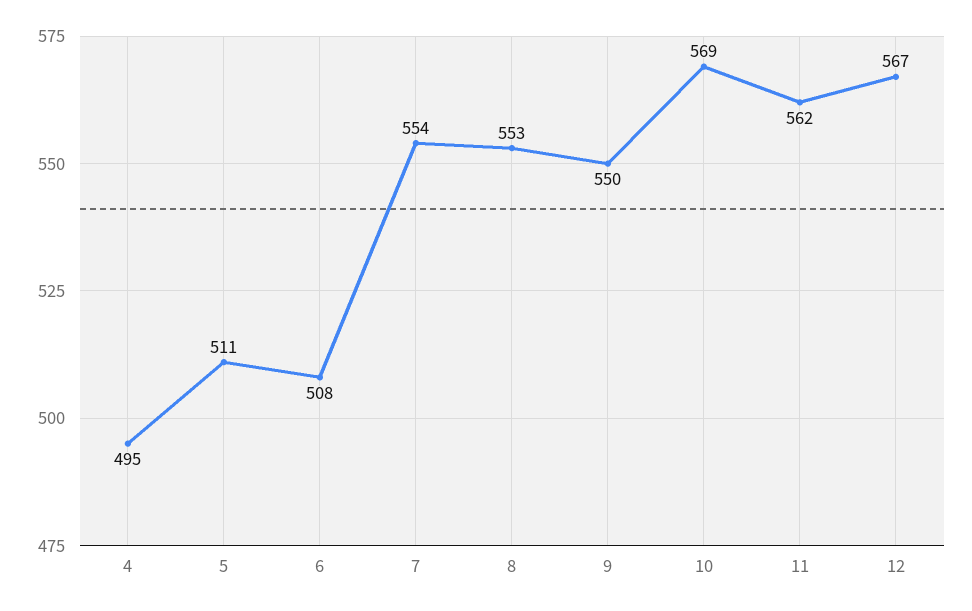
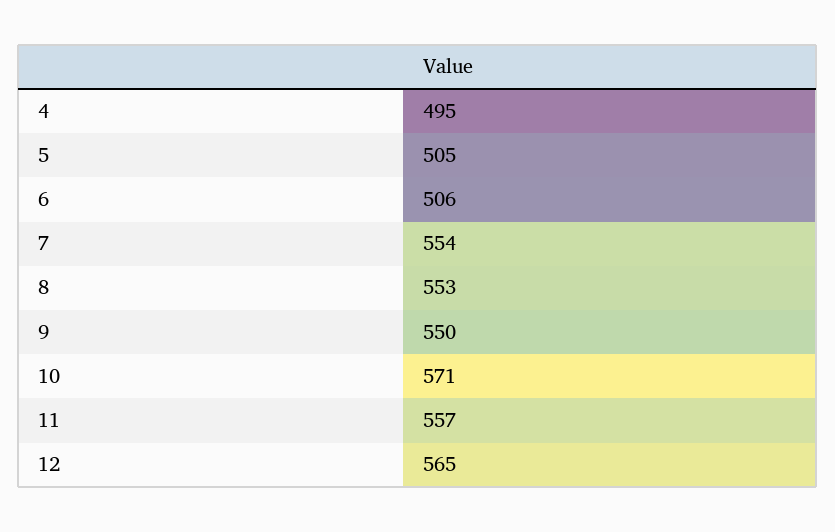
  {
    "4": 495,
-   "5": 511,
+   "5": 505,
-   "6": 508,
+   "6": 506,
    "7": 554,
    "8": 553,
    "9": 550,
-   "10": 569,
+   "10": 571,
-   "11": 562,
+   "11": 557,
-   "12": 567
+   "12": 565
  }

